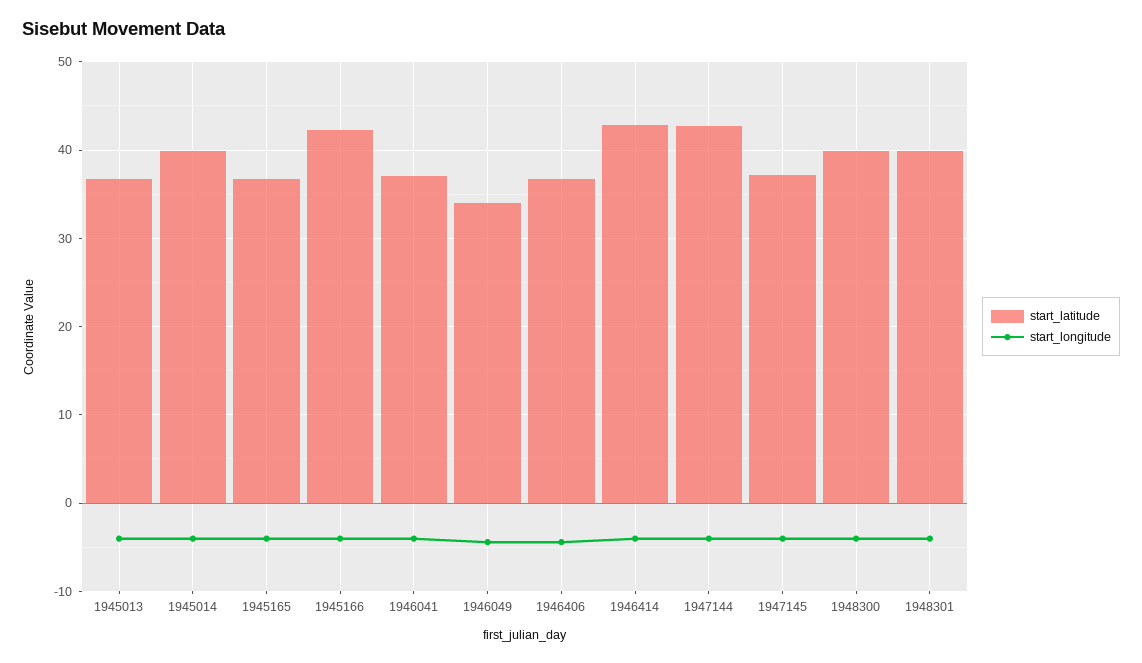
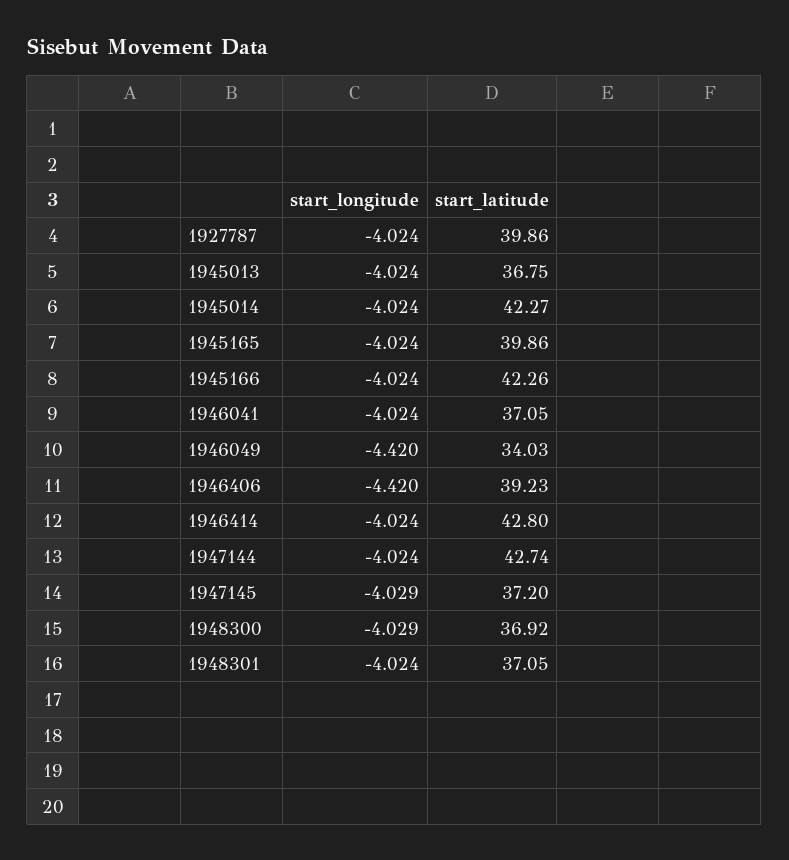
  {
    "start_latitude": {
      "1945013": 36.75,
-     "1945014": 40,
+     "1945014": 42.27,
-     "1945165": 37,
+     "1945165": 39.86,
      "1945166": 42.26,
      "1946041": 37.05,
      "1946049": 34.03,
-     "1946406": 37,
+     "1946406": 39.23,
      "1946414": 42.8,
      "1947144": 42.74,
      "1947145": 37.2,
-     "1948300": 40,
+     "1948300": 36.92,
-     "1948301": 40
+     "1948301": 37.05,
+     "1927787": 39.86
    },
    "start_longitude": {
      "1945013": -4.024,
      "1945014": -4.024,
      "1945165": -4.024,
      "1945166": -4.024,
      "1946041": -4.024,
      "1946049": -4.42,
      "1946406": -4.42,
      "1946414": -4.024,
      "1947144": -4.024,
      "1947145": -4.029,
      "1948300": -4.029,
-     "1948301": -4.024
+     "1948301": -4.024,
+     "1927787": -4.024
    }
  }

